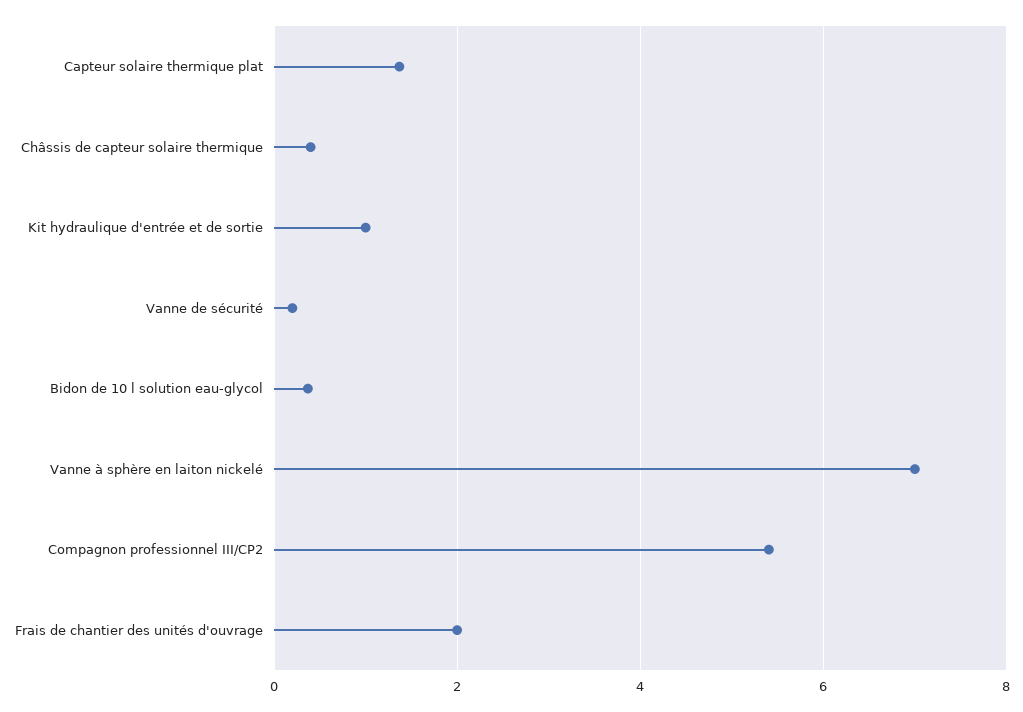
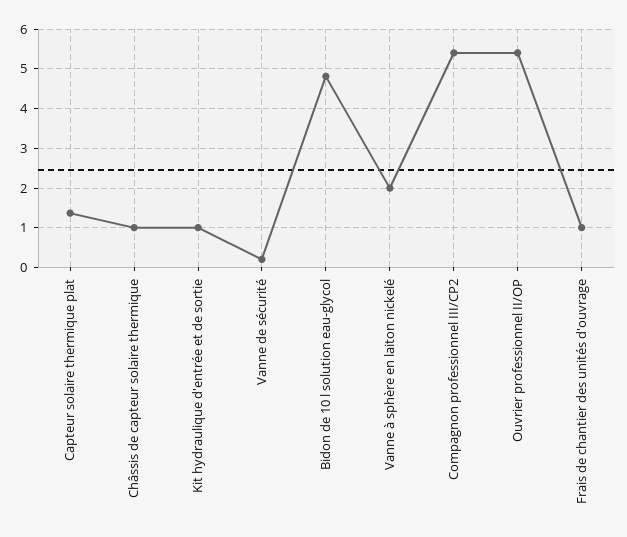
  {
    "Capteur solaire thermique plat": 1.4,
-   "Châssis de capteur solaire thermique": 0.4,
+   "Châssis de capteur solaire thermique": 1,
    "Kit hydraulique d'entrée et de sortie": 1,
    "Vanne de sécurité": 0.2,
-   "Bidon de 10 l solution eau-glycol": 0.4,
+   "Bidon de 10 l solution eau-glycol": 4.8,
-   "Vanne à sphère en laiton nickelé": 7,
+   "Vanne à sphère en laiton nickelé": 2,
    "Compagnon professionnel III/CP2": 5.4,
-   "Frais de chantier des unités d'ouvrage": 2
+   "Frais de chantier des unités d'ouvrage": 1,
+   "Ouvrier professionnel II/OP": 5.4
  }

